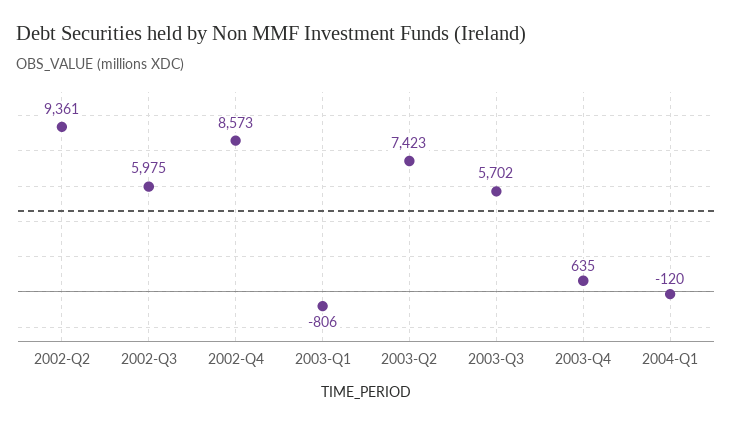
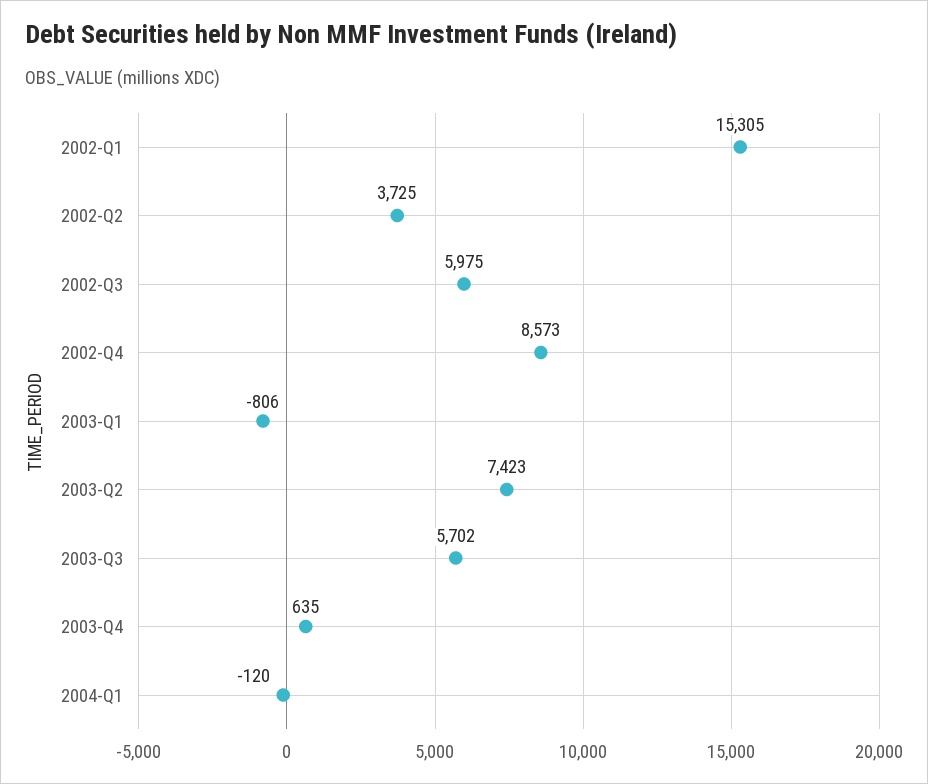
  {
-   "2002-Q2": 9361,
+   "2002-Q2": 3725,
    "2002-Q3": 5975,
    "2002-Q4": 8573,
    "2003-Q1": -806,
    "2003-Q2": 7423,
    "2003-Q3": 5702,
    "2003-Q4": 635,
-   "2004-Q1": -120
+   "2004-Q1": -120,
+   "2002-Q1": 15305
  }

